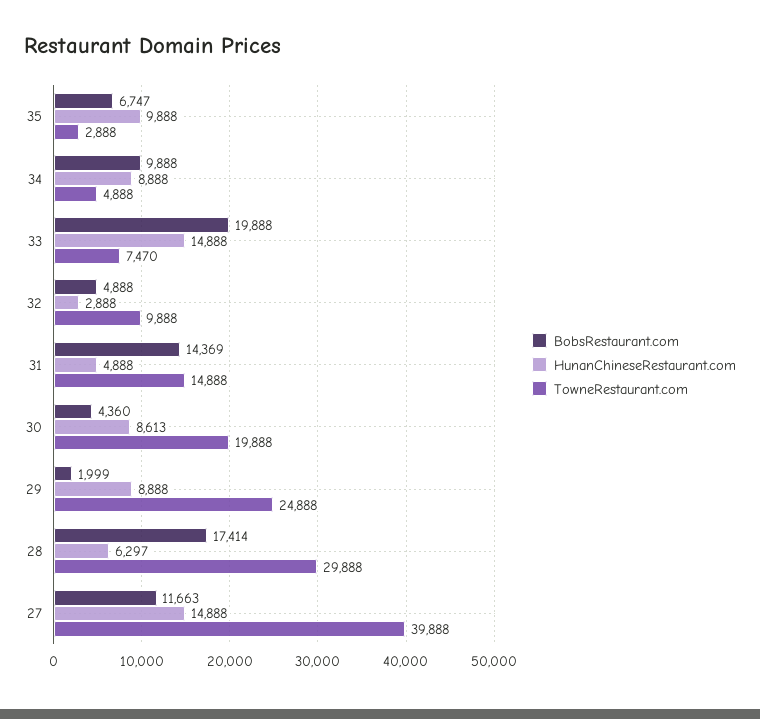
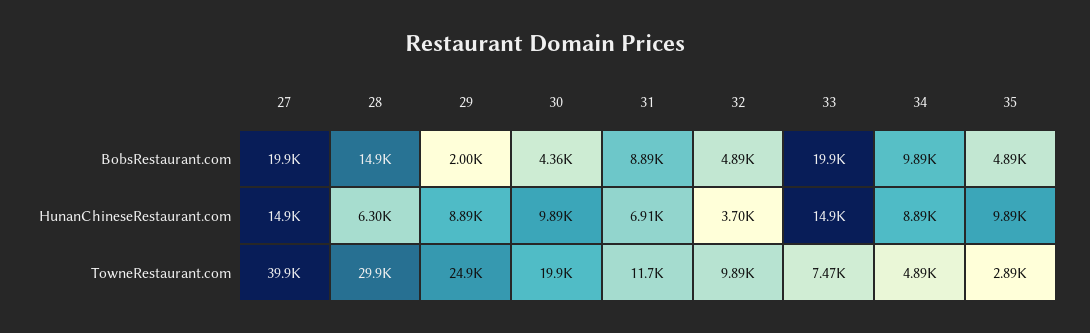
  {
    "BobsRestaurant.com": {
-     "35": 6747,
+     "35": 4890,
      "34": 9888,
      "33": 19888,
      "32": 4888,
-     "31": 14369,
+     "31": 8890,
      "30": 4360,
      "29": 1999,
-     "28": 17414,
+     "28": 14900,
-     "27": 11663
+     "27": 19900
    },
    "HunanChineseRestaurant.com": {
      "35": 9888,
      "34": 8888,
      "33": 14888,
-     "32": 2888,
+     "32": 3700,
-     "31": 4888,
+     "31": 6910,
-     "30": 8613,
+     "30": 9890,
      "29": 8888,
      "28": 6297,
      "27": 14888
    },
    "TowneRestaurant.com": {
      "35": 2888,
      "34": 4888,
      "33": 7470,
      "32": 9888,
-     "31": 14888,
+     "31": 11700,
      "30": 19888,
      "29": 24888,
      "28": 29888,
      "27": 39888
    }
  }

